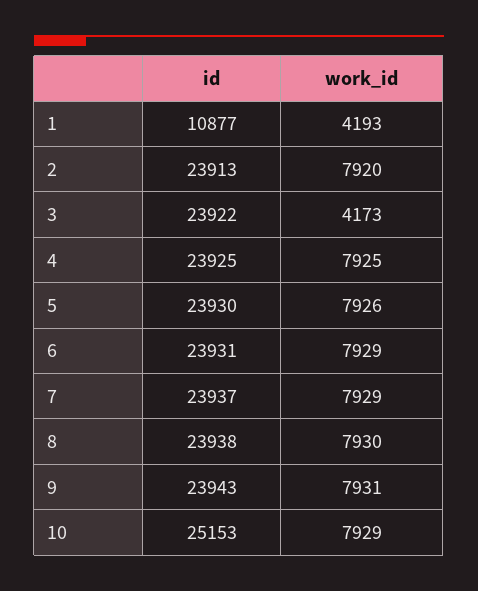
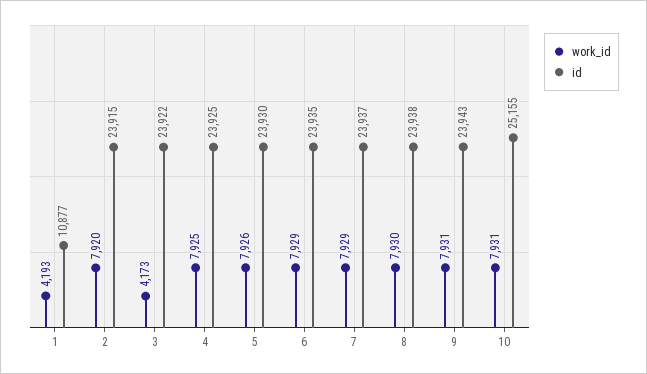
  {
    "id": {
      "1": 10877,
-     "2": 23913,
+     "2": 23915,
      "3": 23922,
      "4": 23925,
      "5": 23930,
-     "6": 23931,
+     "6": 23935,
      "7": 23937,
      "8": 23938,
      "9": 23943,
-     "10": 25153
+     "10": 25155
    },
    "work_id": {
      "1": 4193,
      "2": 7920,
      "3": 4173,
      "4": 7925,
      "5": 7926,
      "6": 7929,
      "7": 7929,
      "8": 7930,
      "9": 7931,
-     "10": 7929
+     "10": 7931
    }
  }

